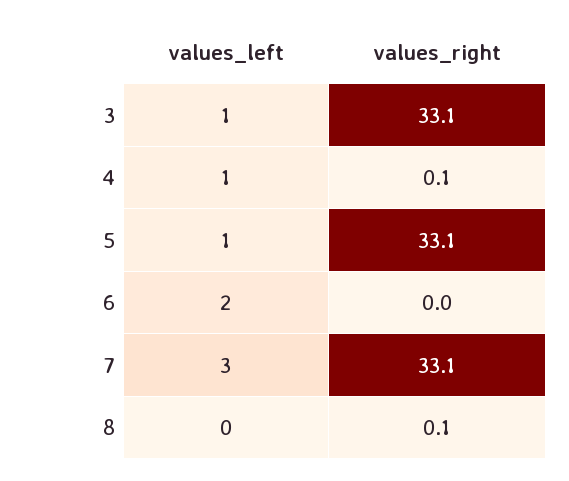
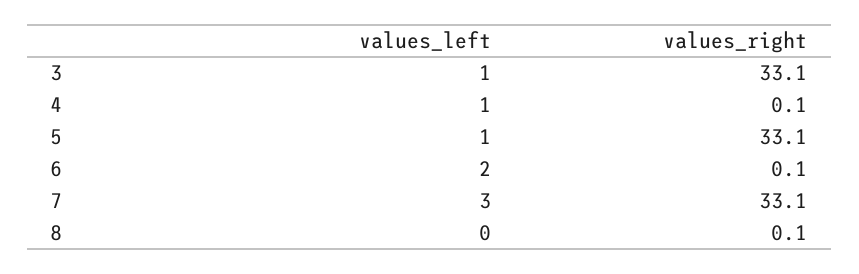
  {
    "values_left": {
      "3": 1,
      "4": 1,
      "5": 1,
      "6": 2,
      "7": 3,
      "8": 0
    },
    "values_right": {
      "3": 33.1,
      "4": 0.1,
      "5": 33.1,
-     "6": 0,
+     "6": 0.1,
      "7": 33.1,
      "8": 0.1
    }
  }

